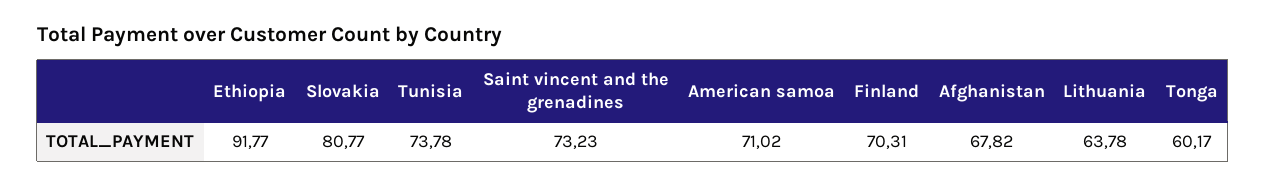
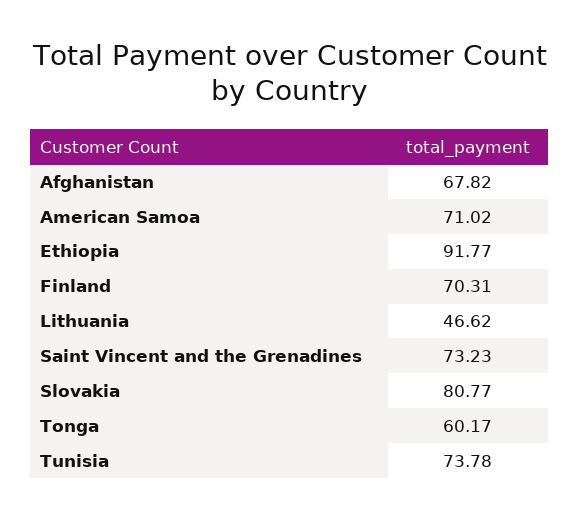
  {
    "Ethiopia": 91.77,
    "Slovakia": 80.77,
    "Tunisia": 73.78,
    "Saint vincent and the grenadines": 73.23,
    "American samoa": 71.02,
    "Finland": 70.31,
    "Afghanistan": 67.82,
-   "Lithuania": 63.78,
+   "Lithuania": 46.62,
    "Tonga": 60.17
  }

